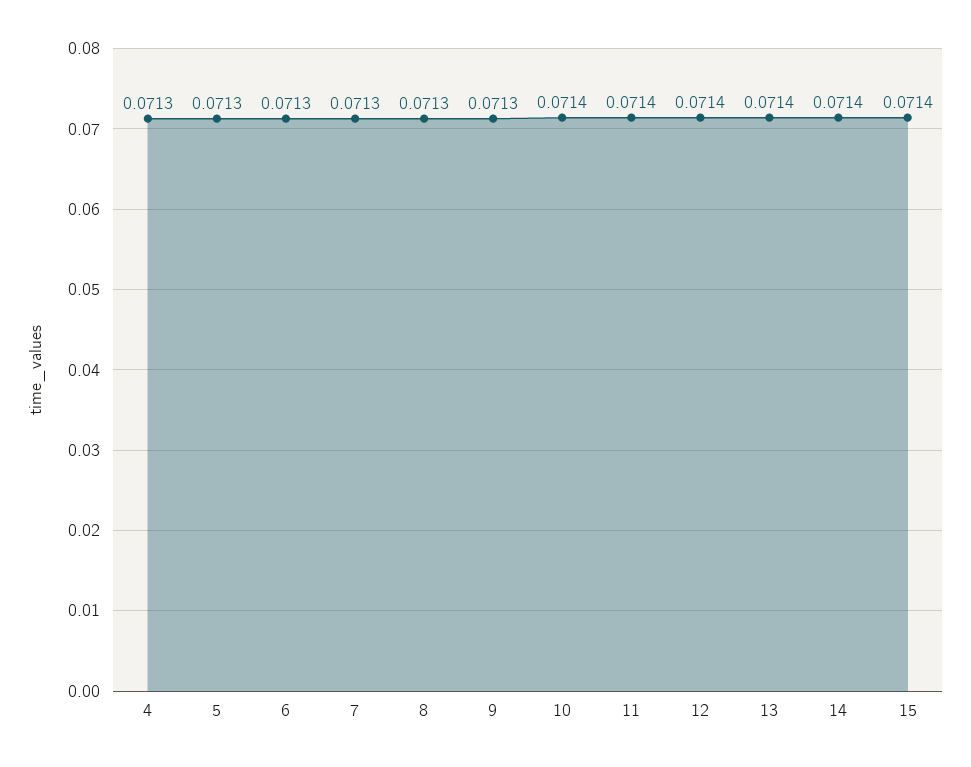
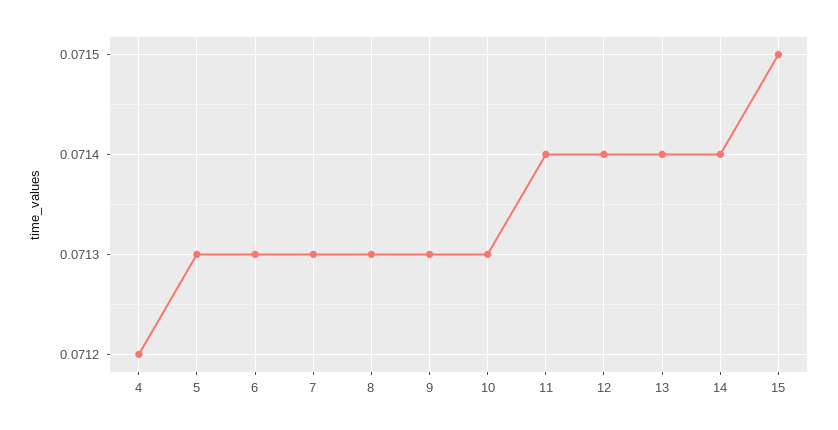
  {
-   "4": 0.0713,
+   "4": 0.0712,
    "5": 0.0713,
    "6": 0.0713,
    "7": 0.0713,
    "8": 0.0713,
    "9": 0.0713,
-   "10": 0.0714,
+   "10": 0.0713,
    "11": 0.0714,
    "12": 0.0714,
    "13": 0.0714,
    "14": 0.0714,
-   "15": 0.0714
+   "15": 0.0715
  }

